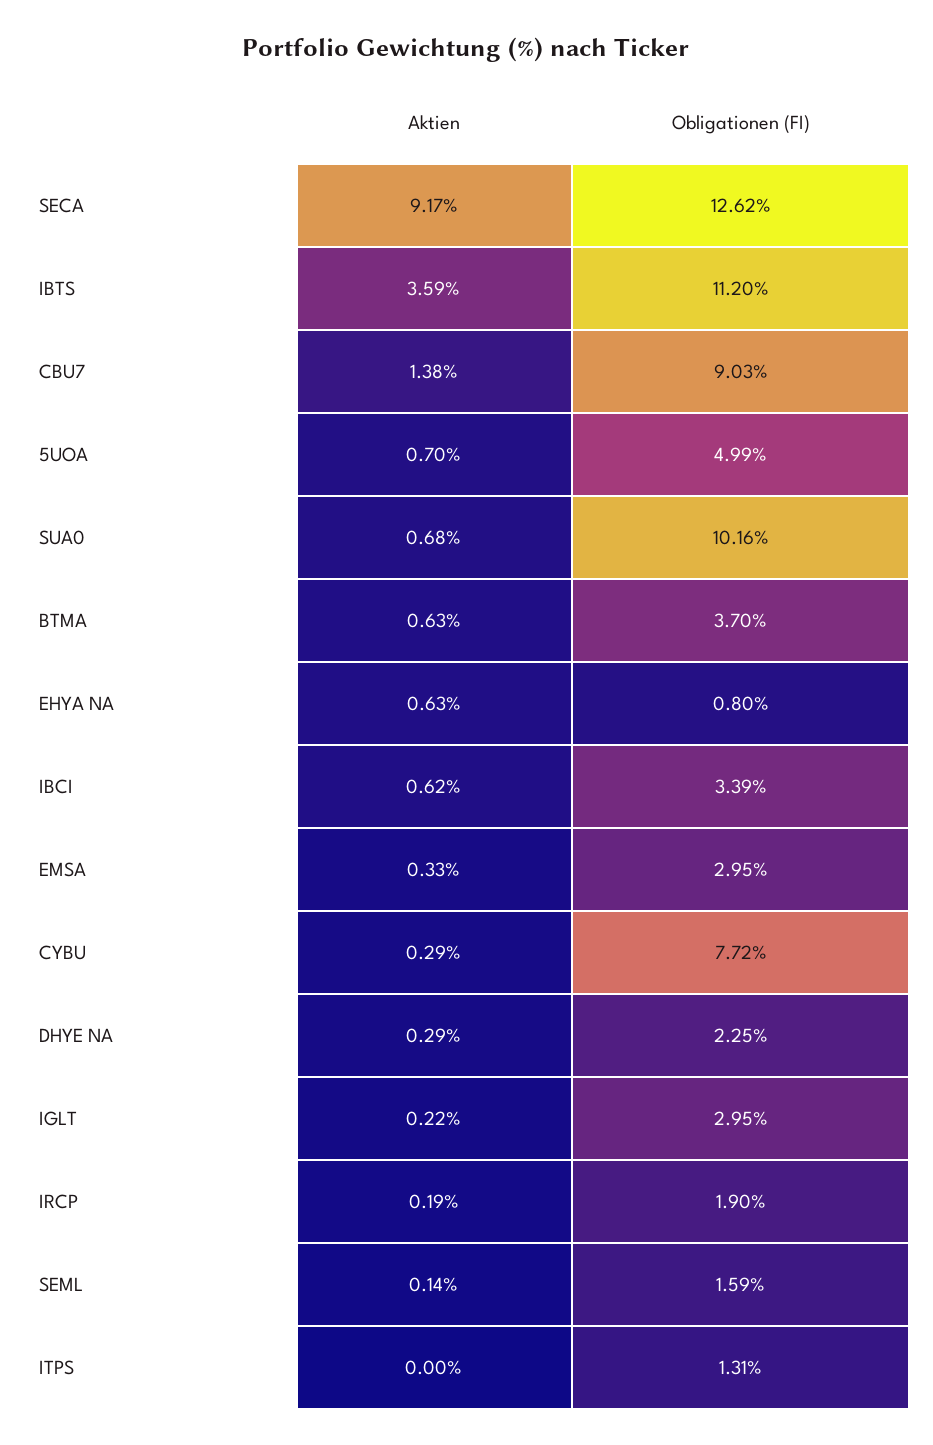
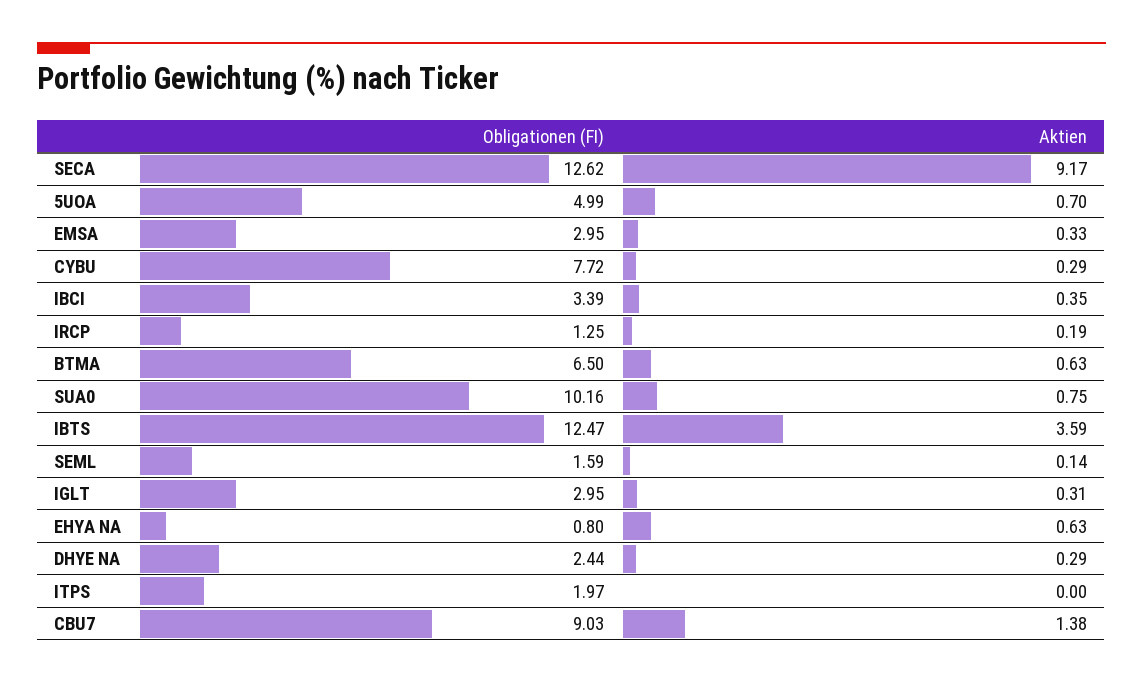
  {
    "Aktien": {
      "SECA": 9.17,
      "IBTS": 3.59,
      "CBU7": 1.38,
      "5UOA": 0.7,
-     "SUA0": 0.68,
+     "SUA0": 0.75,
      "BTMA": 0.63,
      "EHYA NA": 0.63,
-     "IBCI": 0.62,
+     "IBCI": 0.35,
      "EMSA": 0.33,
      "CYBU": 0.29,
      "DHYE NA": 0.29,
-     "IGLT": 0.22,
+     "IGLT": 0.31,
      "IRCP": 0.19,
      "SEML": 0.14,
      "ITPS": 0
    },
    "Obligationen (FI)": {
      "SECA": 12.62,
-     "IBTS": 11.2,
+     "IBTS": 12.47,
      "CBU7": 9.03,
      "5UOA": 4.99,
      "SUA0": 10.16,
-     "BTMA": 3.7,
+     "BTMA": 6.5,
      "EHYA NA": 0.8,
      "IBCI": 3.39,
      "EMSA": 2.95,
      "CYBU": 7.72,
-     "DHYE NA": 2.25,
+     "DHYE NA": 2.44,
      "IGLT": 2.95,
-     "IRCP": 1.9,
+     "IRCP": 1.25,
      "SEML": 1.59,
-     "ITPS": 1.31
+     "ITPS": 1.97
    }
  }

